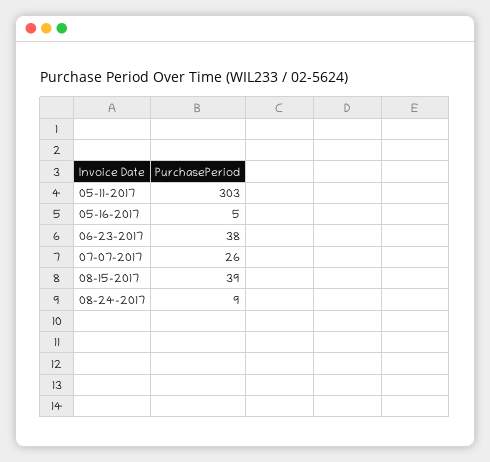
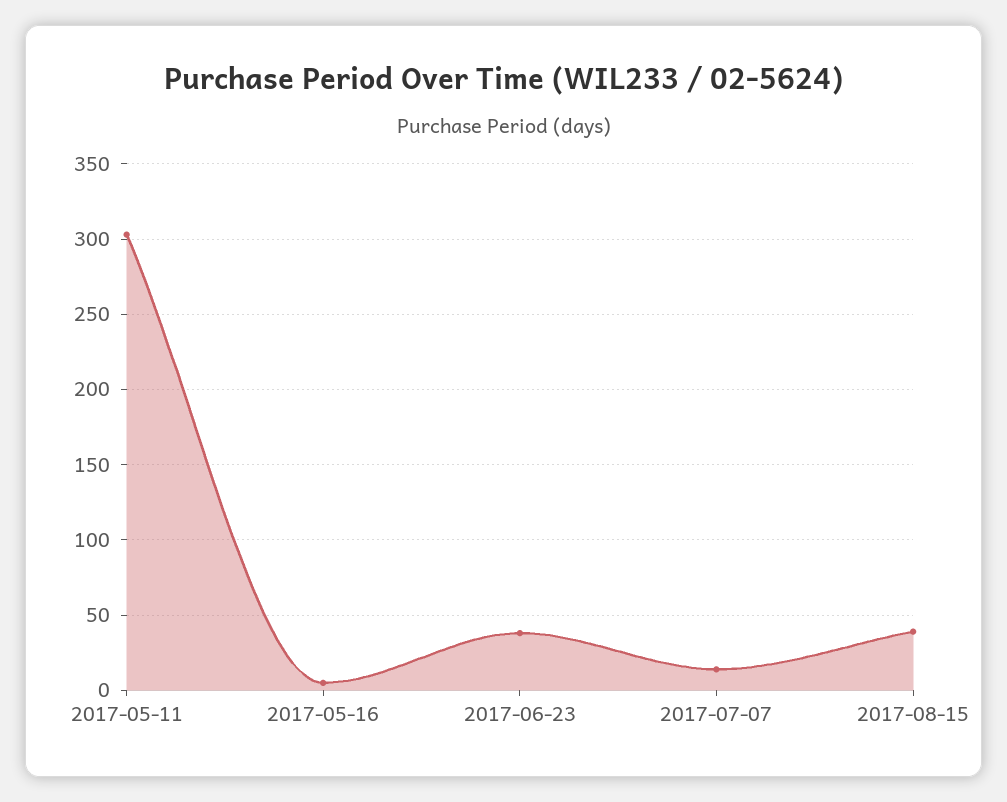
  {
    "05-11-2017": 303,
    "05-16-2017": 5,
    "06-23-2017": 38,
-   "07-07-2017": 26,
+   "07-07-2017": 15,
-   "08-15-2017": 39,
+   "08-15-2017": 39
-   "08-24-2017": 9
  }

